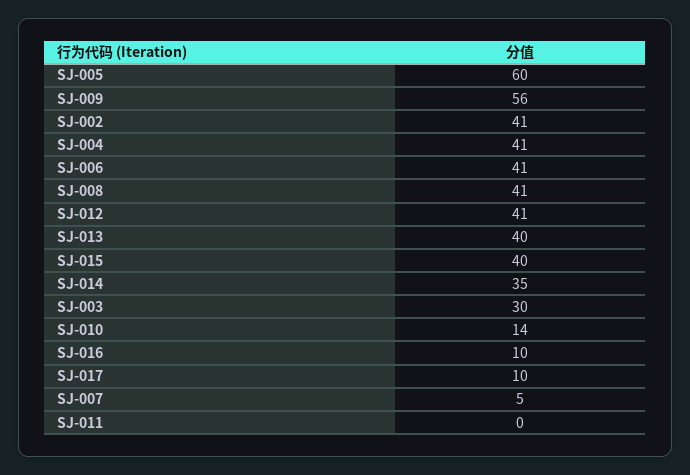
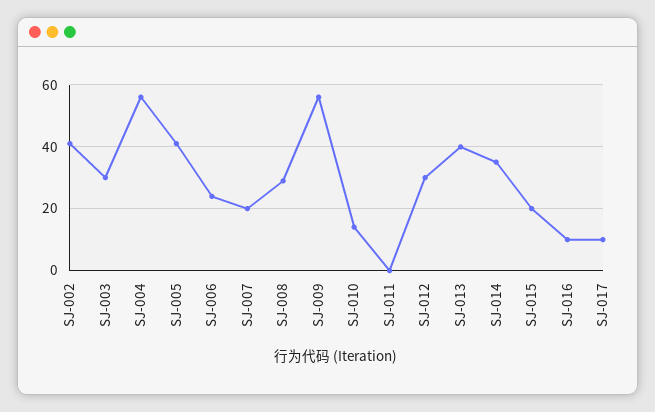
  {
-   "SJ-005": 60,
+   "SJ-005": 40,
    "SJ-009": 56,
    "SJ-002": 41,
-   "SJ-004": 41,
+   "SJ-004": 55,
-   "SJ-006": 41,
+   "SJ-006": 25,
-   "SJ-008": 41,
+   "SJ-008": 30,
-   "SJ-012": 41,
+   "SJ-012": 30,
    "SJ-013": 40,
-   "SJ-015": 40,
+   "SJ-015": 20,
    "SJ-014": 35,
    "SJ-003": 30,
    "SJ-010": 14,
    "SJ-016": 10,
    "SJ-017": 10,
-   "SJ-007": 5,
+   "SJ-007": 20,
    "SJ-011": 0
  }

